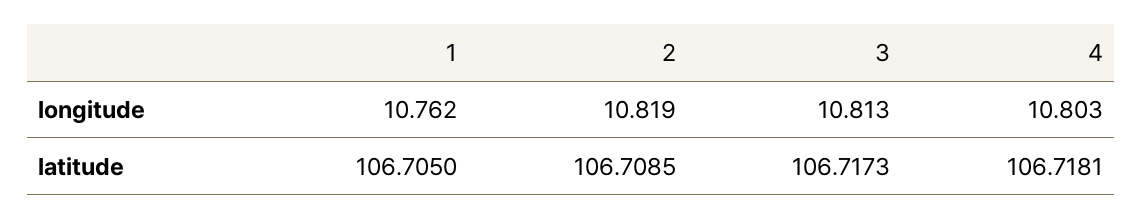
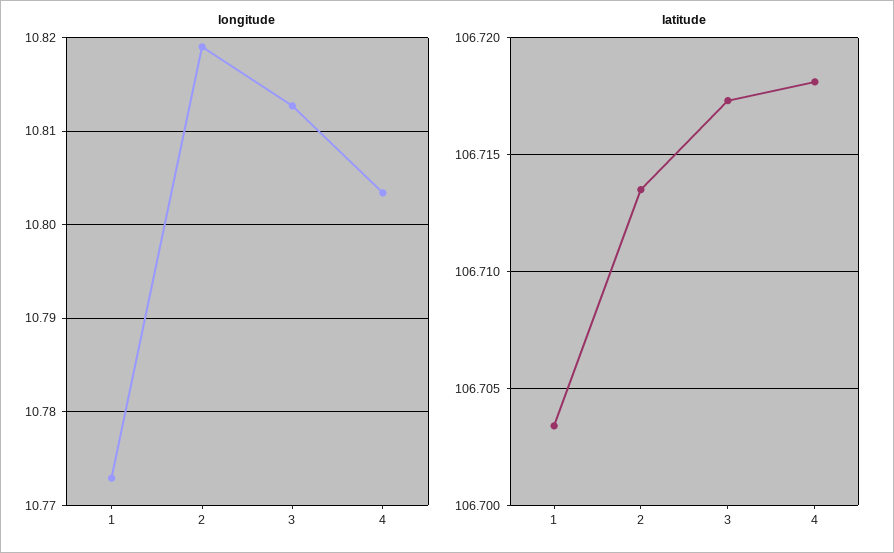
  {
    "longitude": {
-     "1": 10.762,
+     "1": 10.773,
      "2": 10.819,
      "3": 10.813,
      "4": 10.803
    },
    "latitude": {
-     "1": 106.705,
+     "1": 106.7035,
-     "2": 106.7085,
+     "2": 106.7135,
      "3": 106.7173,
      "4": 106.7181
    }
  }

